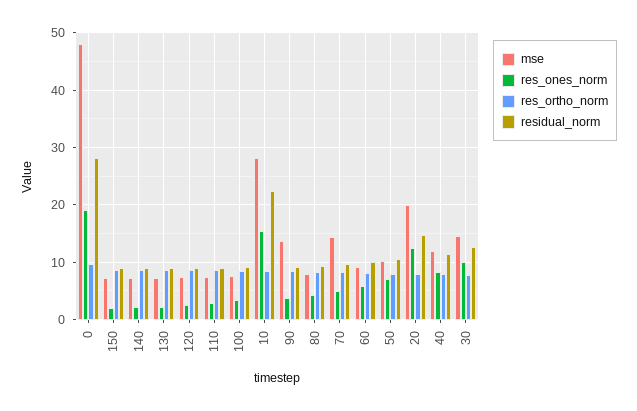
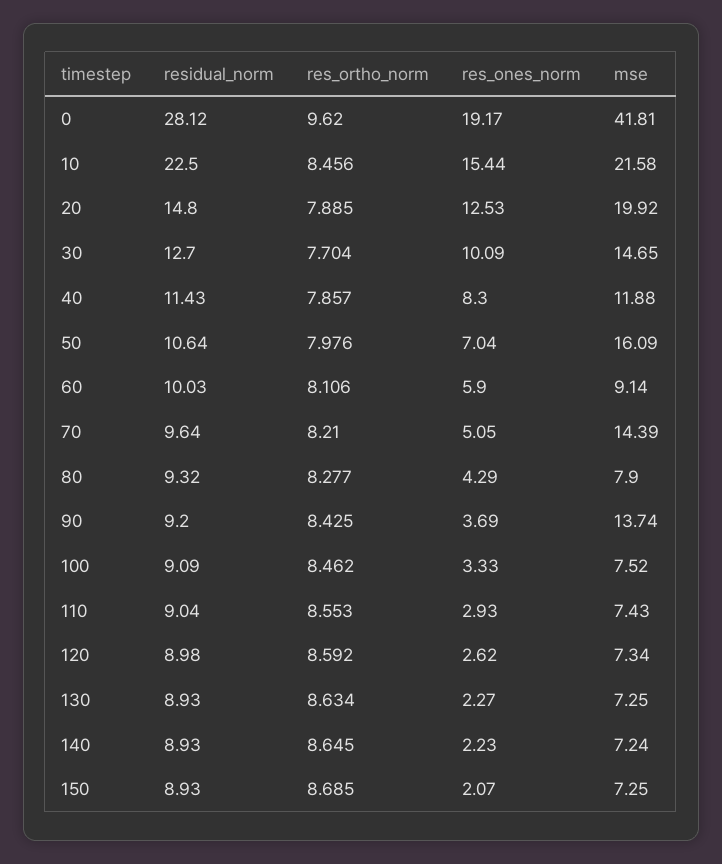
  {
    "mse": {
-     "0": 48,
+     "0": 41.81,
      "150": 7.25,
      "140": 7.24,
      "130": 7.25,
      "120": 7.34,
      "110": 7.43,
      "100": 7.52,
-     "10": 28,
+     "10": 21.58,
      "90": 13.74,
      "80": 7.9,
      "70": 14.39,
      "60": 9.14,
-     "50": 10,
+     "50": 16.09,
      "20": 19.92,
      "40": 11.88,
      "30": 14.65
    },
    "res_ones_norm": {
      "0": 19.17,
      "150": 2.07,
      "140": 2.23,
      "130": 2.27,
      "120": 2.62,
      "110": 2.93,
      "100": 3.33,
      "10": 15.44,
      "90": 3.69,
      "80": 4.29,
      "70": 5.05,
      "60": 5.9,
      "50": 7.04,
      "20": 12.53,
      "40": 8.3,
      "30": 10.09
    },
    "res_ortho_norm": {
      "0": 9.62,
      "150": 8.685,
      "140": 8.645,
      "130": 8.634,
      "120": 8.592,
      "110": 8.553,
      "100": 8.462,
      "10": 8.456,
      "90": 8.425,
      "80": 8.277,
      "70": 8.21,
      "60": 8.106,
      "50": 7.976,
      "20": 7.885,
      "40": 7.857,
      "30": 7.704
    },
    "residual_norm": {
      "0": 28.12,
      "150": 8.93,
      "140": 8.93,
      "130": 8.93,
      "120": 8.98,
      "110": 9.04,
      "100": 9.09,
      "10": 22.5,
      "90": 9.2,
      "80": 9.32,
      "70": 9.64,
      "60": 10.03,
      "50": 10.64,
      "20": 14.8,
      "40": 11.43,
      "30": 12.7
    }
  }

